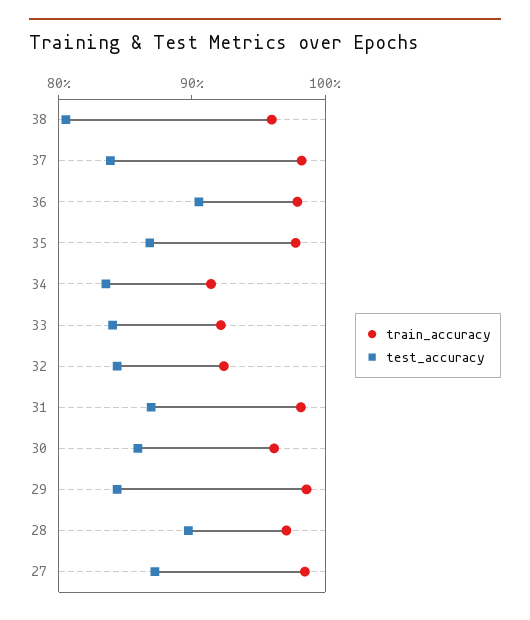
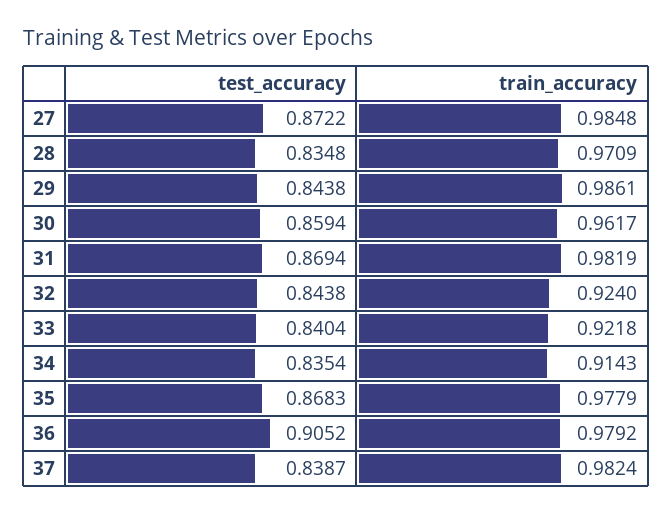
  {
    "train_accuracy": {
-     "38": 0.96,
      "37": 0.9824,
      "36": 0.9792,
      "35": 0.9779,
      "34": 0.9143,
      "33": 0.9218,
      "32": 0.924,
      "31": 0.9819,
      "30": 0.9617,
      "29": 0.9861,
      "28": 0.9709,
      "27": 0.9848
    },
    "test_accuracy": {
-     "38": 0.8,
      "37": 0.8387,
      "36": 0.9052,
      "35": 0.8683,
      "34": 0.8354,
      "33": 0.8404,
      "32": 0.8438,
      "31": 0.8694,
      "30": 0.8594,
      "29": 0.8438,
-     "28": 0.9,
+     "28": 0.8348,
      "27": 0.8722
    }
  }

